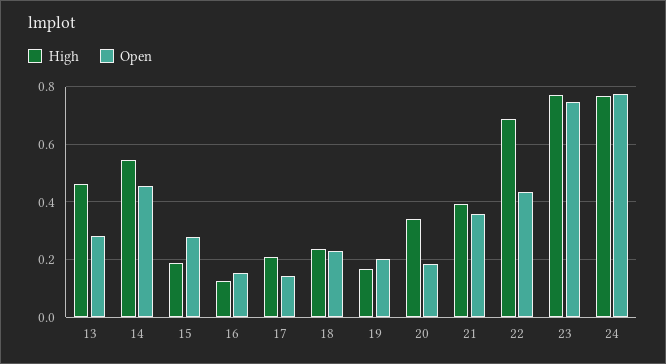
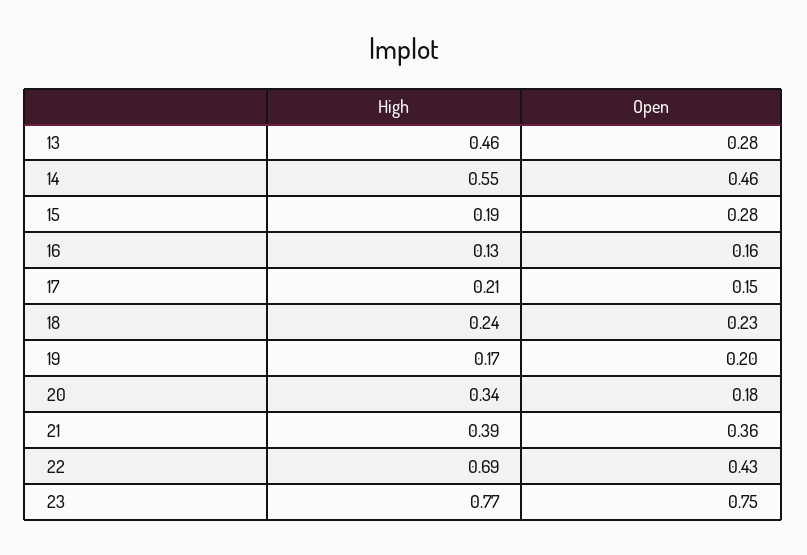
  {
    "High": {
      "13": 0.46,
      "14": 0.55,
      "15": 0.19,
      "16": 0.13,
      "17": 0.21,
      "18": 0.24,
      "19": 0.17,
      "20": 0.34,
      "21": 0.39,
      "22": 0.69,
-     "23": 0.77,
+     "23": 0.77
-     "24": 0.775
    },
    "Open": {
      "13": 0.28,
      "14": 0.46,
      "15": 0.28,
      "16": 0.16,
      "17": 0.15,
      "18": 0.23,
      "19": 0.2,
      "20": 0.18,
      "21": 0.36,
      "22": 0.43,
-     "23": 0.75,
+     "23": 0.75
-     "24": 0.775
    }
  }

